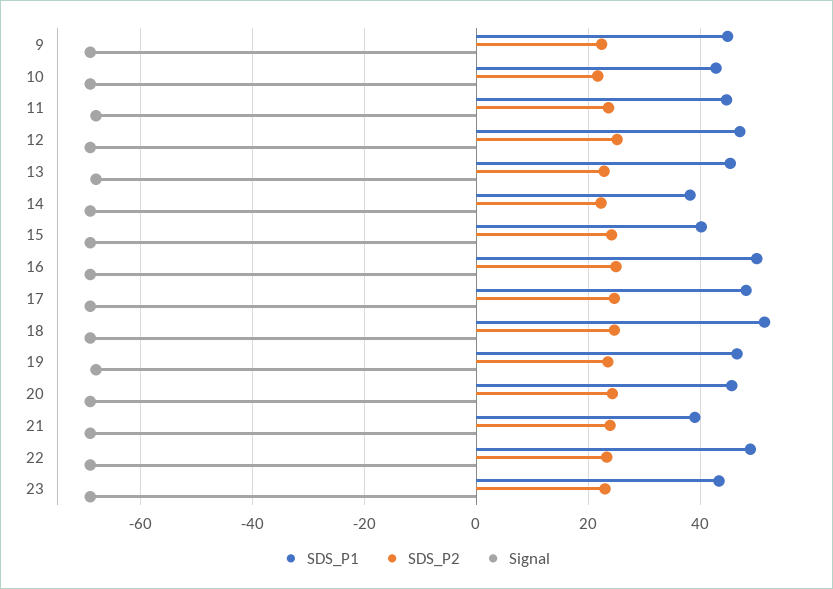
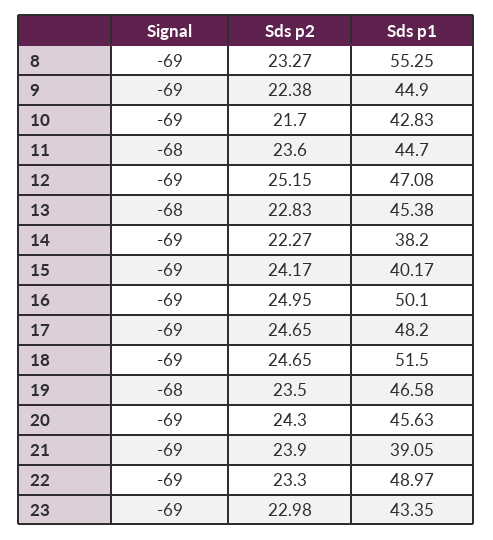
  {
    "SDS_P1": {
      "9": 44.9,
      "10": 42.83,
      "11": 44.7,
      "12": 47.08,
      "13": 45.38,
      "14": 38.2,
      "15": 40.17,
      "16": 50.1,
      "17": 48.2,
      "18": 51.5,
      "19": 46.58,
      "20": 45.63,
      "21": 39.05,
      "22": 48.97,
-     "23": 43.35
+     "23": 43.35,
+     "8": 55.25
    },
    "SDS_P2": {
      "9": 22.38,
      "10": 21.7,
      "11": 23.6,
      "12": 25.15,
      "13": 22.83,
      "14": 22.27,
      "15": 24.17,
      "16": 24.95,
      "17": 24.65,
      "18": 24.65,
      "19": 23.5,
      "20": 24.3,
      "21": 23.9,
      "22": 23.3,
-     "23": 22.98
+     "23": 22.98,
+     "8": 23.27
    },
    "Signal": {
      "9": -69,
      "10": -69,
      "11": -68,
      "12": -69,
      "13": -68,
      "14": -69,
      "15": -69,
      "16": -69,
      "17": -69,
      "18": -69,
      "19": -68,
      "20": -69,
      "21": -69,
      "22": -69,
-     "23": -69
+     "23": -69,
+     "8": -69
    }
  }

